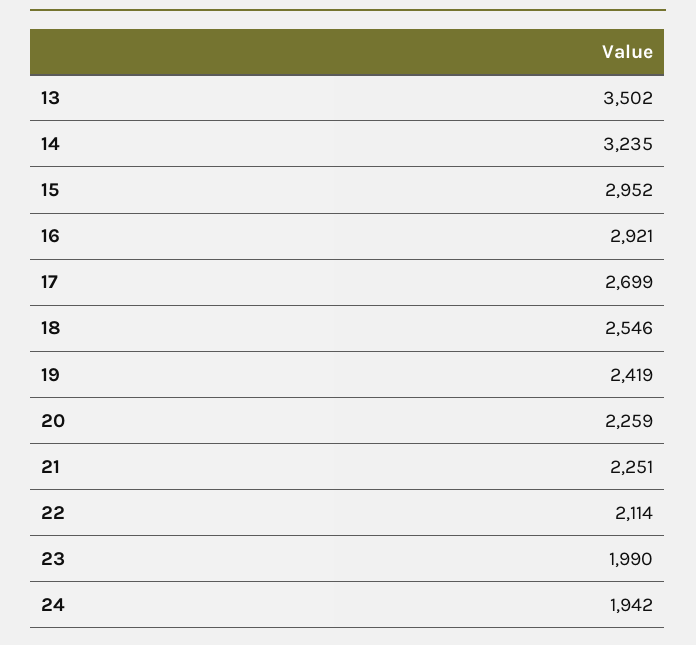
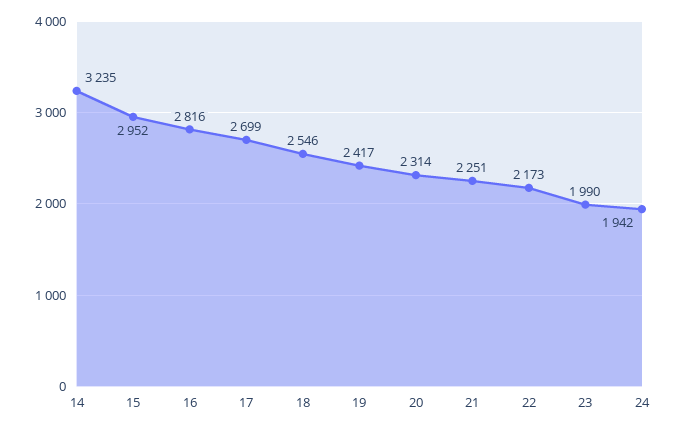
  {
-   "13": 3502,
    "14": 3235,
    "15": 2952,
-   "16": 2921,
+   "16": 2816,
    "17": 2699,
    "18": 2546,
-   "19": 2419,
+   "19": 2417,
-   "20": 2259,
+   "20": 2314,
    "21": 2251,
-   "22": 2114,
+   "22": 2173,
    "23": 1990,
    "24": 1942
  }

